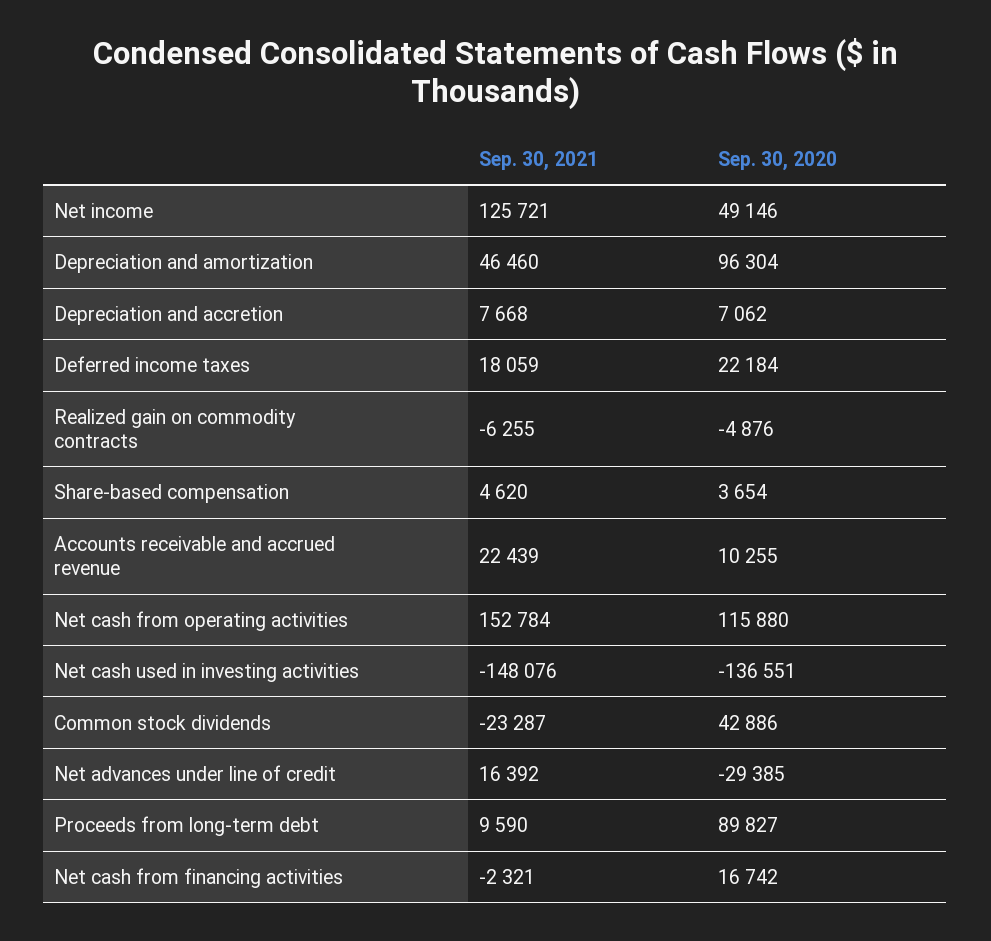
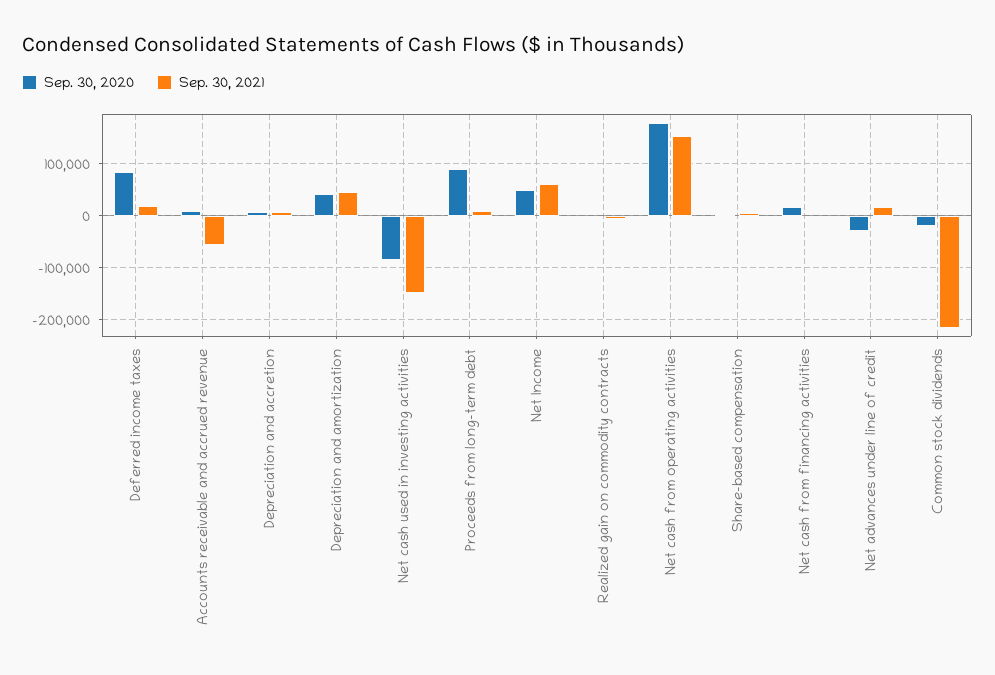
  {
    "Sep. 30, 2021": {
-     "Net income": 125721,
+     "Net income": 60000,
      "Depreciation and amortization": 46460,
      "Depreciation and accretion": 7668,
      "Deferred income taxes": 18059,
      "Realized gain on commodity contracts": -6255,
      "Share-based compensation": 4620,
-     "Accounts receivable and accrued revenue": 22439,
+     "Accounts receivable and accrued revenue": -60000,
      "Net cash from operating activities": 152784,
      "Net cash used in investing activities": -148076,
-     "Common stock dividends": -23287,
+     "Common stock dividends": -220000,
      "Net advances under line of credit": 16392,
      "Proceeds from long-term debt": 9590,
      "Net cash from financing activities": -2321
    },
    "Sep. 30, 2020": {
      "Net income": 49146,
-     "Depreciation and amortization": 96304,
+     "Depreciation and amortization": 40000,
      "Depreciation and accretion": 7062,
-     "Deferred income taxes": 22184,
+     "Deferred income taxes": 80000,
      "Realized gain on commodity contracts": -4876,
      "Share-based compensation": 3654,
      "Accounts receivable and accrued revenue": 10255,
-     "Net cash from operating activities": 115880,
+     "Net cash from operating activities": 180000,
-     "Net cash used in investing activities": -136551,
+     "Net cash used in investing activities": -80000,
-     "Common stock dividends": 42886,
+     "Common stock dividends": -20000,
      "Net advances under line of credit": -29385,
      "Proceeds from long-term debt": 89827,
      "Net cash from financing activities": 16742
    }
  }

